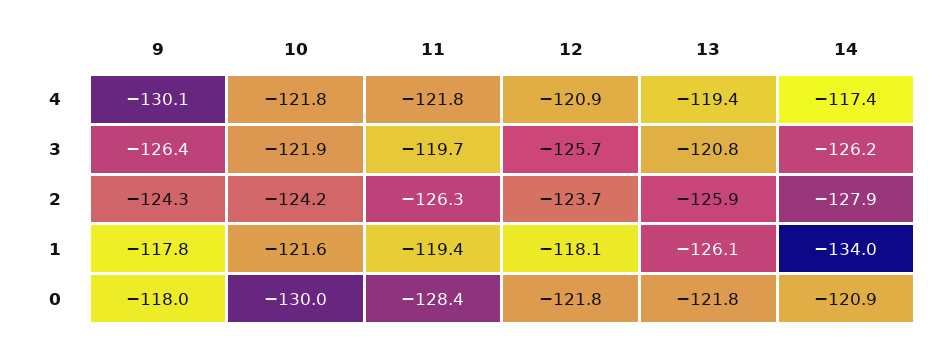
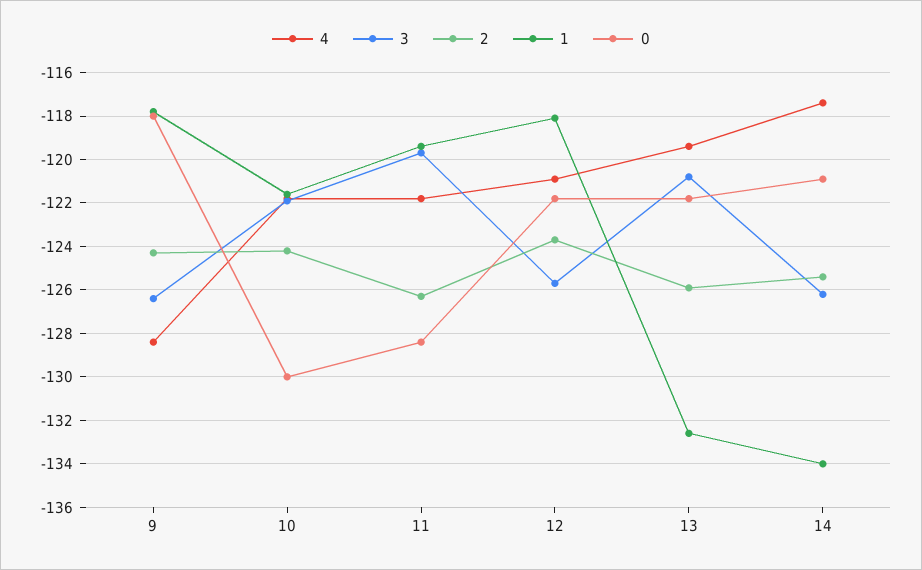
  {
    "4": {
-     "9": -130.1,
+     "9": -128.5,
      "10": -121.8,
      "11": -121.8,
      "12": -120.9,
      "13": -119.4,
      "14": -117.4
    },
    "3": {
      "9": -126.4,
      "10": -121.9,
      "11": -119.7,
      "12": -125.7,
      "13": -120.8,
      "14": -126.2
    },
    "2": {
      "9": -124.3,
      "10": -124.2,
      "11": -126.3,
      "12": -123.7,
      "13": -125.9,
-     "14": -127.9
+     "14": -125.5
    },
    "1": {
      "9": -117.8,
      "10": -121.6,
      "11": -119.4,
      "12": -118.1,
-     "13": -126.1,
+     "13": -132.5,
      "14": -134
    },
    "0": {
      "9": -118,
      "10": -130,
      "11": -128.4,
      "12": -121.8,
      "13": -121.8,
      "14": -120.9
    }
  }

